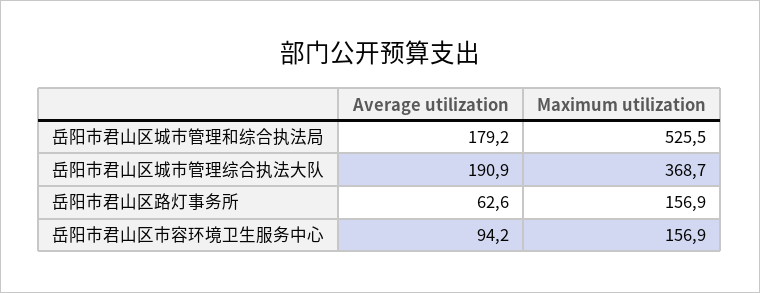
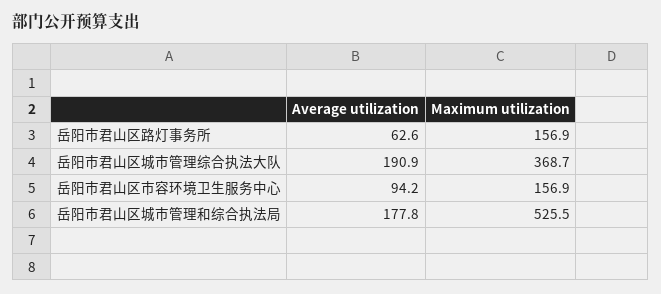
  {
    "Average utilization": {
-     "岳阳市君山区城市管理和综合执法局": 179.2,
+     "岳阳市君山区城市管理和综合执法局": 177.8,
      "岳阳市君山区城市管理综合执法大队": 190.9,
      "岳阳市君山区路灯事务所": 62.6,
      "岳阳市君山区市容环境卫生服务中心": 94.2
    },
    "Maximum utilization": {
      "岳阳市君山区城市管理和综合执法局": 525.5,
      "岳阳市君山区城市管理综合执法大队": 368.7,
      "岳阳市君山区路灯事务所": 156.9,
      "岳阳市君山区市容环境卫生服务中心": 156.9
    }
  }

